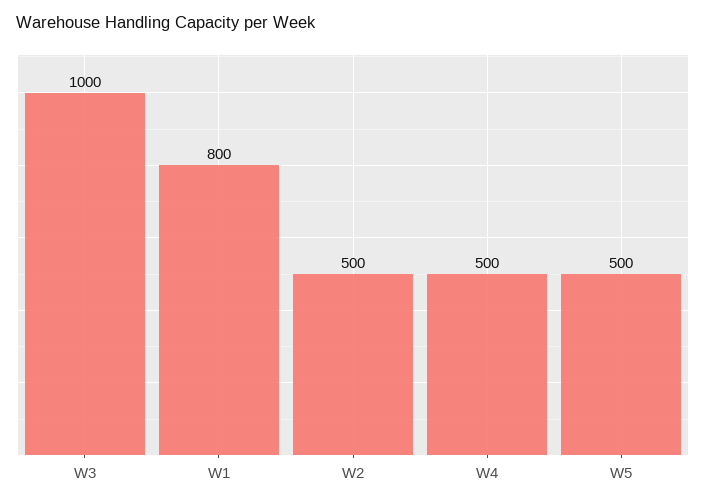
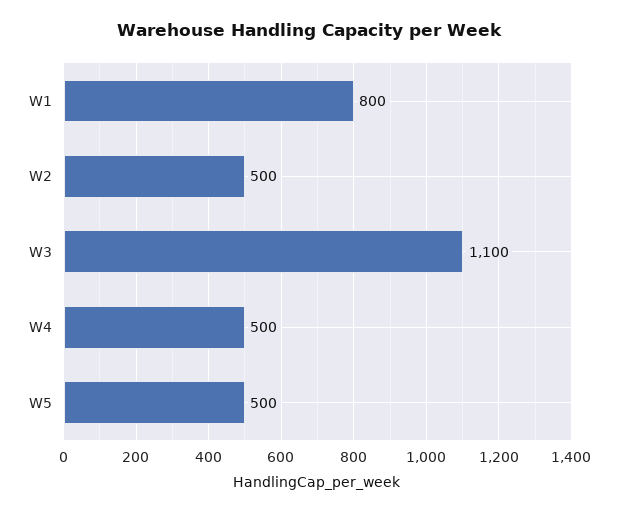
  {
-   "W3": 1000,
+   "W3": 1100,
    "W1": 800,
    "W2": 500,
    "W4": 500,
    "W5": 500
  }

